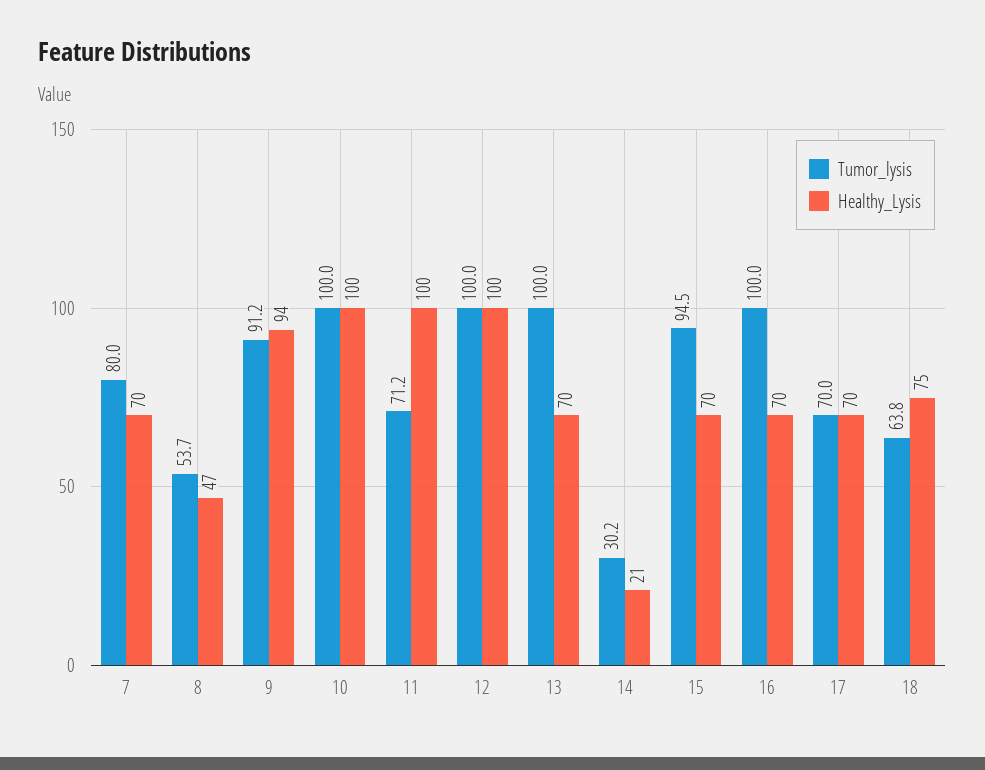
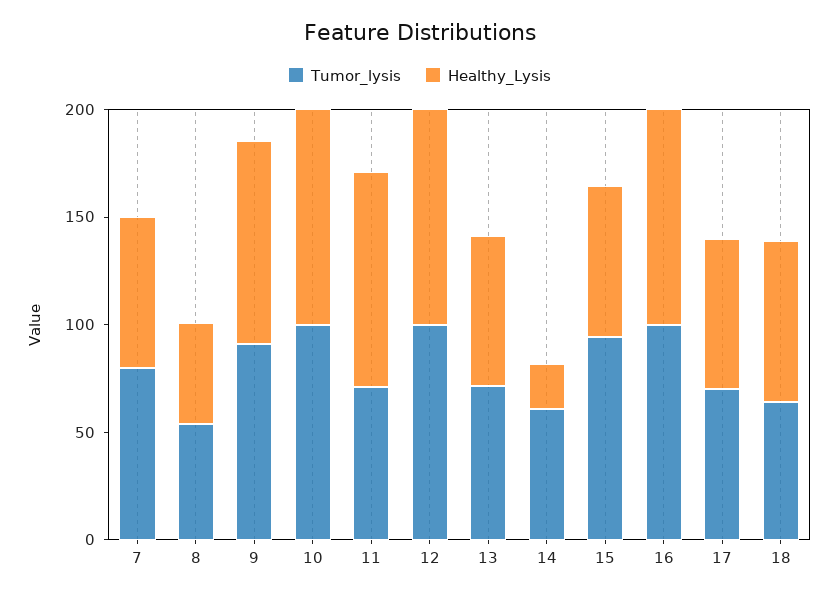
  {
    "Tumor_lysis": {
      "7": 80,
      "8": 53.7,
      "9": 91.2,
      "10": 100,
      "11": 71.2,
      "12": 100,
-     "13": 100,
+     "13": 70,
-     "14": 30.2,
+     "14": 60,
      "15": 94.5,
      "16": 100,
      "17": 70,
      "18": 63.8
    },
    "Healthy_Lysis": {
      "7": 70,
      "8": 47,
      "9": 94,
      "10": 100,
      "11": 100,
      "12": 100,
      "13": 70,
      "14": 21,
      "15": 70,
-     "16": 70,
+     "16": 100,
      "17": 70,
      "18": 75
    }
  }

